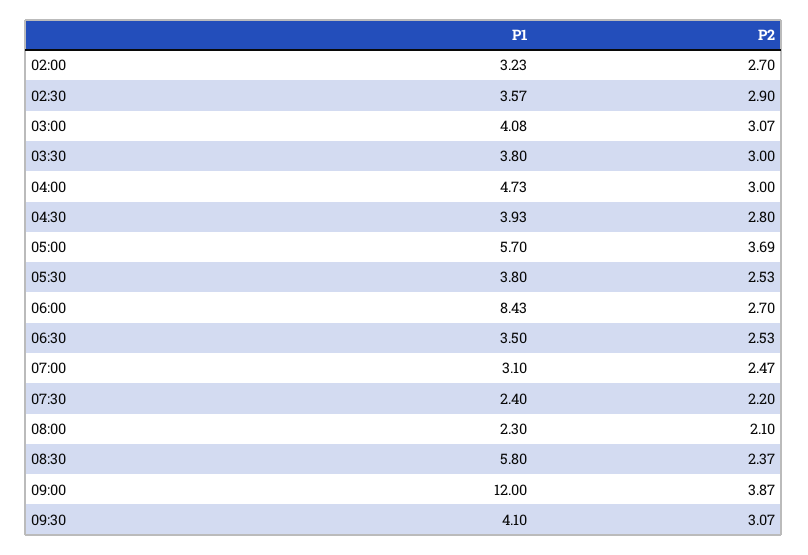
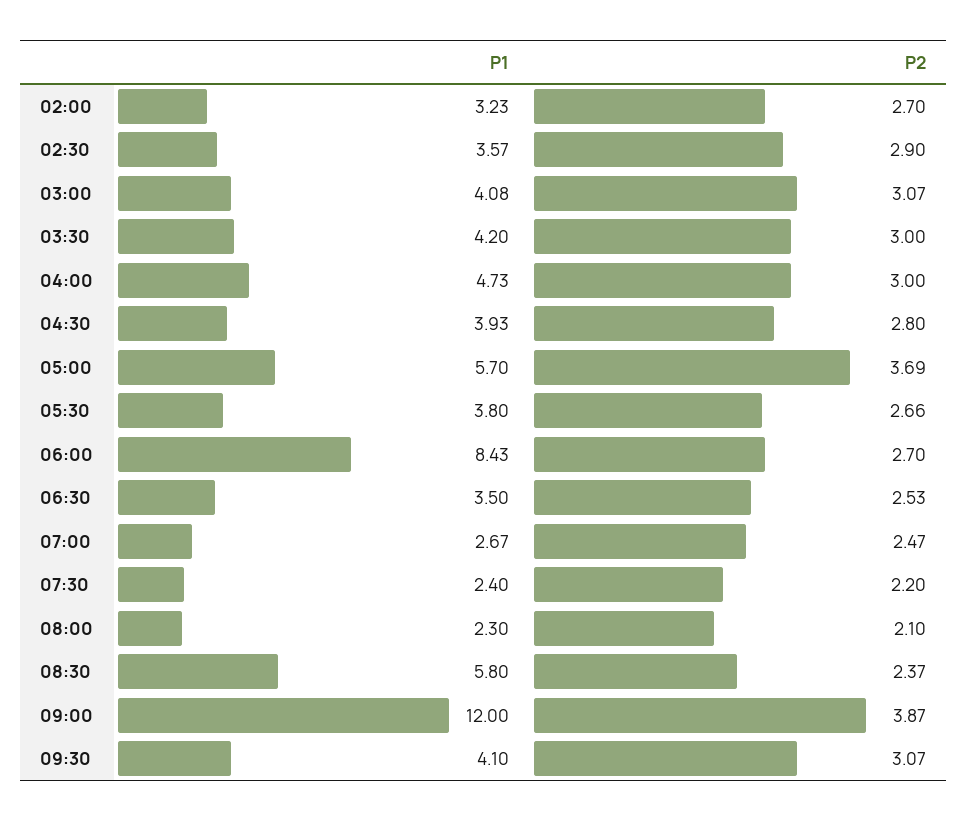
  {
    "P1": {
      "02:00": 3.23,
      "02:30": 3.57,
      "03:00": 4.08,
-     "03:30": 3.8,
+     "03:30": 4.2,
      "04:00": 4.73,
      "04:30": 3.93,
      "05:00": 5.7,
      "05:30": 3.8,
      "06:00": 8.43,
      "06:30": 3.5,
-     "07:00": 3.1,
+     "07:00": 2.67,
      "07:30": 2.4,
      "08:00": 2.3,
      "08:30": 5.8,
      "09:00": 12,
      "09:30": 4.1
    },
    "P2": {
      "02:00": 2.7,
      "02:30": 2.9,
      "03:00": 3.07,
      "03:30": 3,
      "04:00": 3,
      "04:30": 2.8,
      "05:00": 3.69,
-     "05:30": 2.53,
+     "05:30": 2.66,
      "06:00": 2.7,
      "06:30": 2.53,
      "07:00": 2.47,
      "07:30": 2.2,
      "08:00": 2.1,
      "08:30": 2.37,
      "09:00": 3.87,
      "09:30": 3.07
    }
  }

